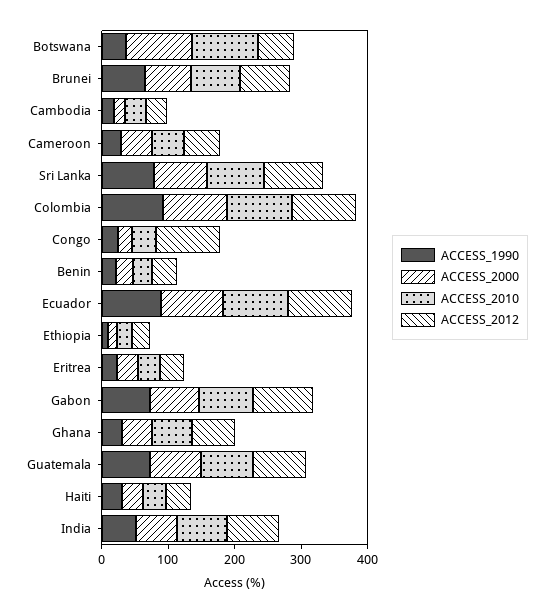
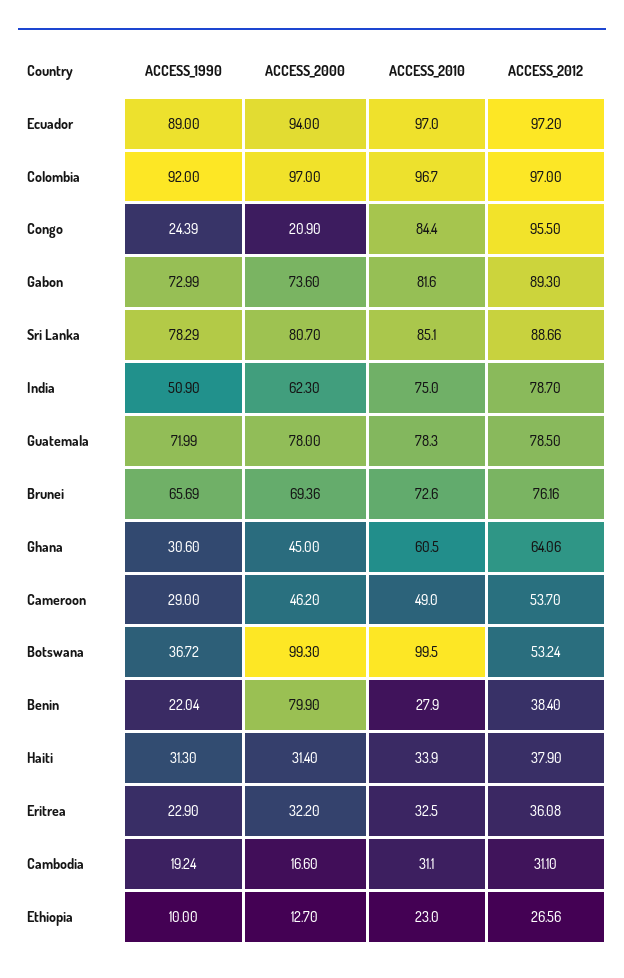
  {
    "ACCESS_1990": {
      "Botswana": 36.72,
      "Brunei": 65.69,
      "Cambodia": 19.24,
      "Cameroon": 29,
      "Sri Lanka": 78.29,
      "Colombia": 92,
      "Congo": 24.39,
      "Benin": 22.04,
      "Ecuador": 89,
      "Ethiopia": 10,
      "Eritrea": 22.9,
      "Gabon": 72.99,
      "Ghana": 30.6,
      "Guatemala": 71.99,
      "Haiti": 31.3,
      "India": 50.9
    },
    "ACCESS_2000": {
      "Botswana": 99.3,
      "Brunei": 69.36,
      "Cambodia": 16.6,
      "Cameroon": 46.2,
      "Sri Lanka": 80.7,
      "Colombia": 97,
      "Congo": 20.9,
-     "Benin": 20,
+     "Benin": 79.9,
      "Ecuador": 94,
      "Ethiopia": 12.7,
      "Eritrea": 32.2,
      "Gabon": 73.6,
      "Ghana": 45,
      "Guatemala": 78,
      "Haiti": 31.4,
      "India": 62.3
    },
    "ACCESS_2010": {
      "Botswana": 99.5,
      "Brunei": 72.6,
      "Cambodia": 31.1,
      "Cameroon": 49,
      "Sri Lanka": 85.1,
      "Colombia": 96.7,
-     "Congo": 40,
+     "Congo": 84.4,
      "Benin": 27.9,
      "Ecuador": 97,
      "Ethiopia": 23,
      "Eritrea": 32.5,
      "Gabon": 81.6,
      "Ghana": 60.5,
      "Guatemala": 78.3,
      "Haiti": 33.9,
      "India": 75
    },
    "ACCESS_2012": {
      "Botswana": 53.24,
      "Brunei": 76.16,
      "Cambodia": 31.1,
      "Cameroon": 53.7,
      "Sri Lanka": 88.66,
      "Colombia": 97,
      "Congo": 95.5,
      "Benin": 38.4,
      "Ecuador": 97.2,
      "Ethiopia": 26.56,
      "Eritrea": 36.08,
      "Gabon": 89.3,
      "Ghana": 64.06,
      "Guatemala": 78.5,
      "Haiti": 37.9,
      "India": 78.7
    }
  }

